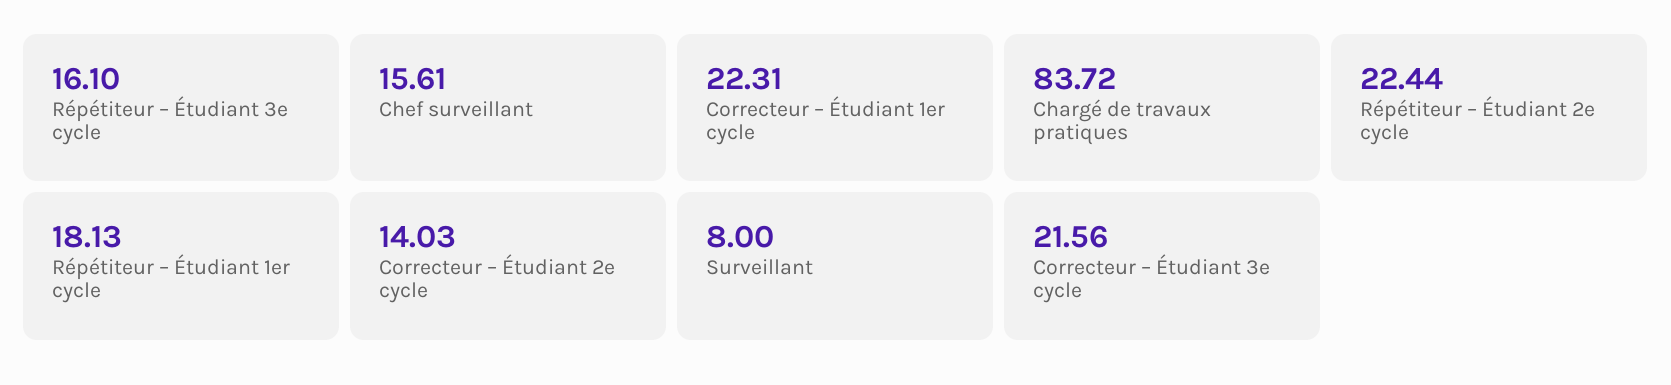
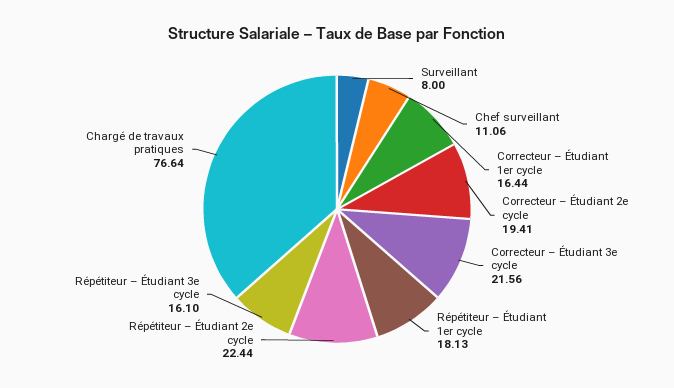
  {
    "Répétiteur – Étudiant 3e cycle": 16.1,
-   "Chef surveillant": 15.61,
+   "Chef surveillant": 11.06,
-   "Correcteur – Étudiant 1er cycle": 22.31,
+   "Correcteur – Étudiant 1er cycle": 16.44,
-   "Chargé de travaux pratiques": 83.72,
+   "Chargé de travaux pratiques": 76.64,
    "Répétiteur – Étudiant 2e cycle": 22.44,
    "Répétiteur – Étudiant 1er cycle": 18.13,
-   "Correcteur – Étudiant 2e cycle": 14.03,
+   "Correcteur – Étudiant 2e cycle": 19.41,
    "Surveillant": 8,
    "Correcteur – Étudiant 3e cycle": 21.56
  }

